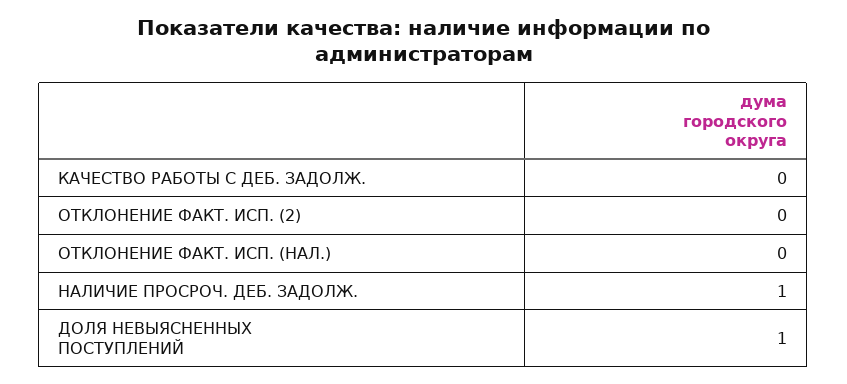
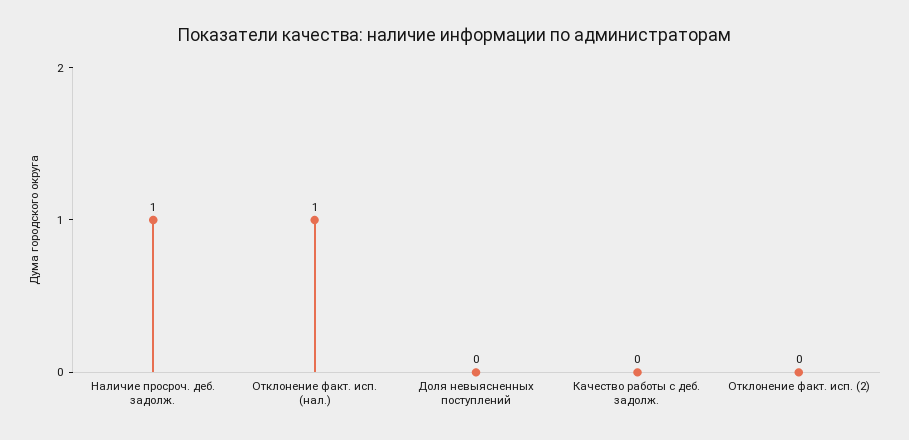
  {
    "КАЧЕСТВО РАБОТЫ С ДЕБ. ЗАДОЛЖ.": 0,
    "ОТКЛОНЕНИЕ ФАКТ. ИСП. (2)": 0,
-   "ОТКЛОНЕНИЕ ФАКТ. ИСП. (НАЛ.)": 0,
+   "ОТКЛОНЕНИЕ ФАКТ. ИСП. (НАЛ.)": 1,
    "НАЛИЧИЕ ПРОСРОЧ. ДЕБ. ЗАДОЛЖ.": 1,
-   "ДОЛЯ НЕВЫЯСНЕННЫХ ПОСТУПЛЕНИЙ": 1
+   "ДОЛЯ НЕВЫЯСНЕННЫХ ПОСТУПЛЕНИЙ": 0
  }

